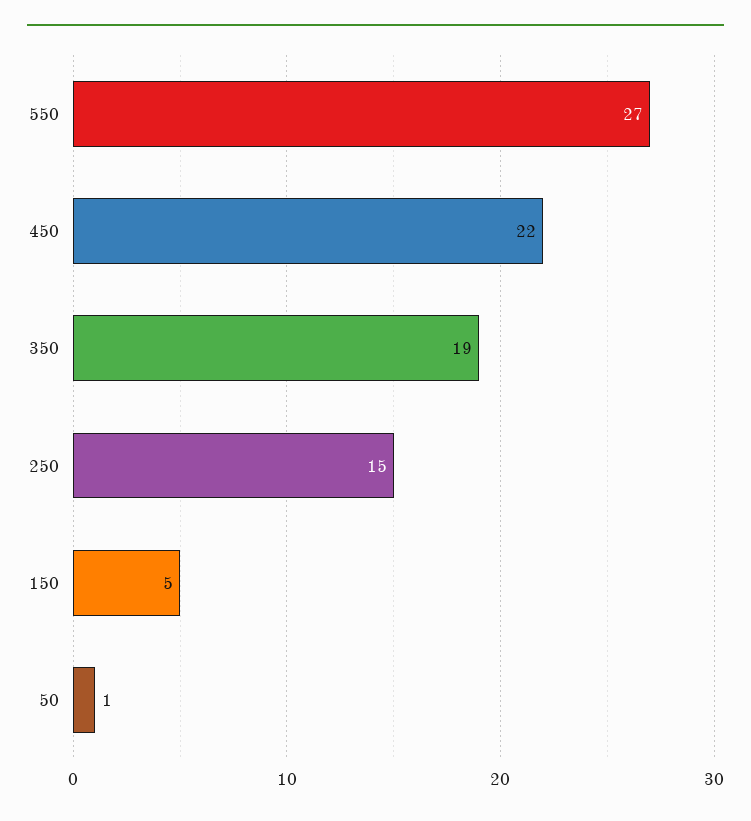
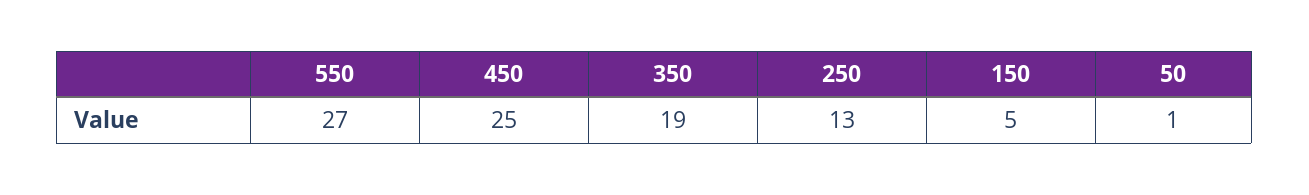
  {
    "550": 27,
-   "450": 22,
+   "450": 25,
    "350": 19,
-   "250": 15,
+   "250": 13,
    "150": 5,
    "50": 1
  }

